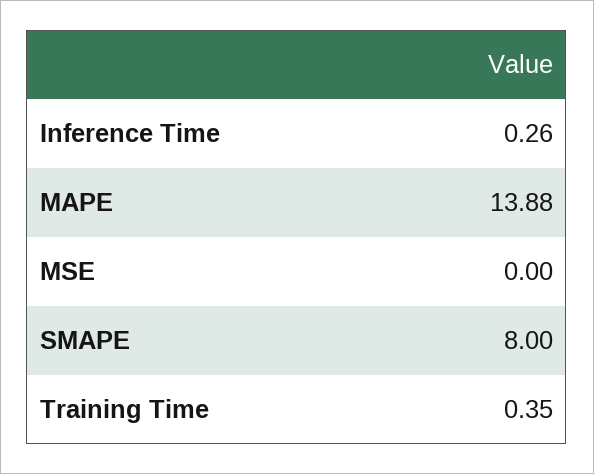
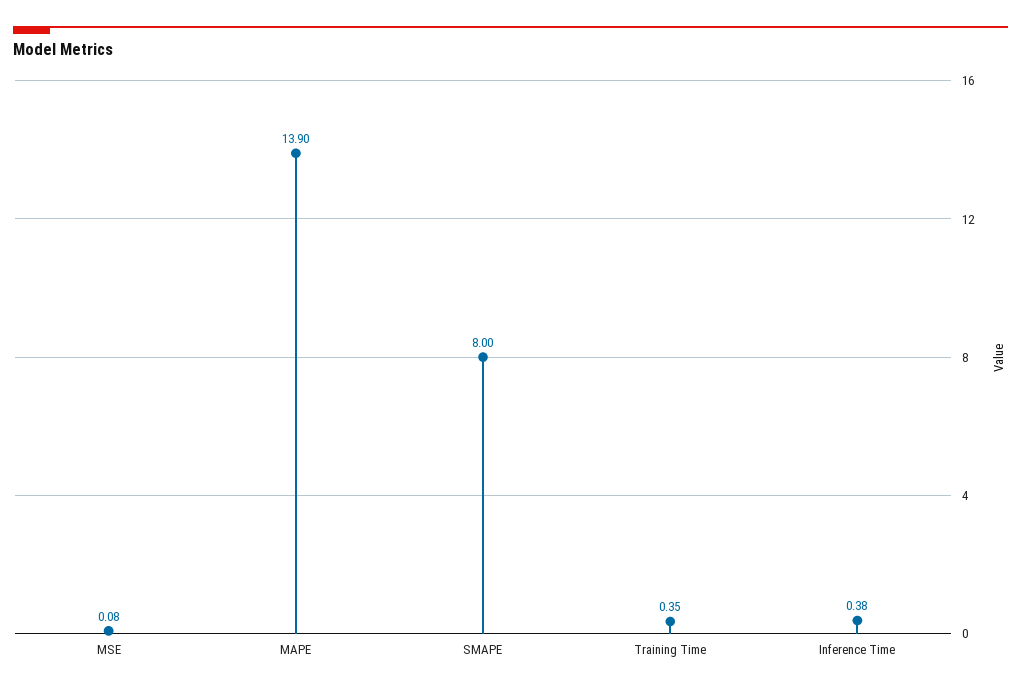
  {
-   "Inference Time": 0.26,
+   "Inference Time": 0.38,
-   "MAPE": 13.88,
+   "MAPE": 13.9,
-   "MSE": 0,
+   "MSE": 0.08,
    "SMAPE": 8,
    "Training Time": 0.35
  }

